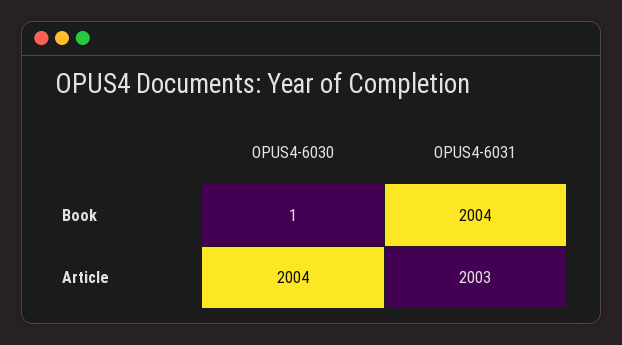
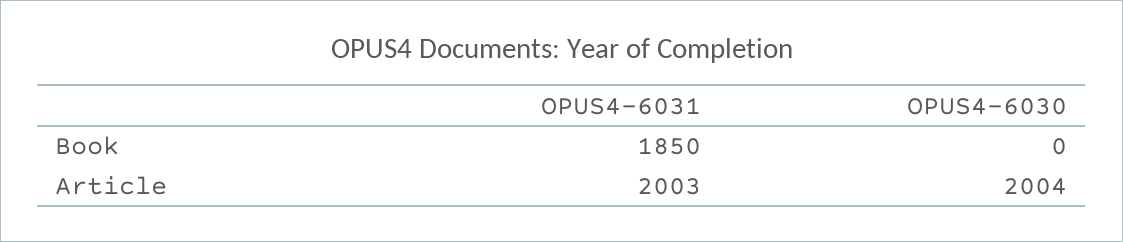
  {
    "OPUS4-6030": {
-     "Book": 1,
+     "Book": 0,
      "Article": 2004
    },
    "OPUS4-6031": {
-     "Book": 2004,
+     "Book": 1850,
      "Article": 2003
    }
  }

